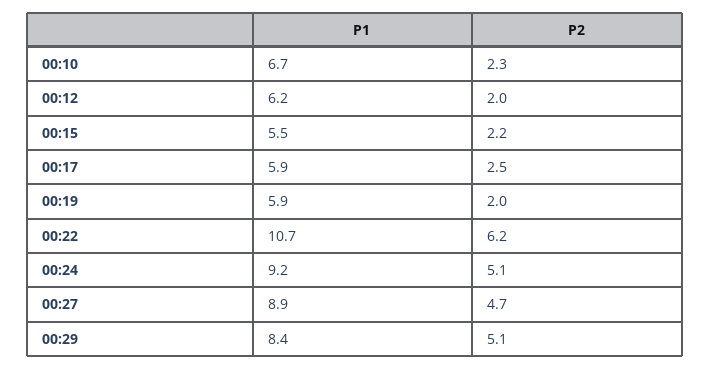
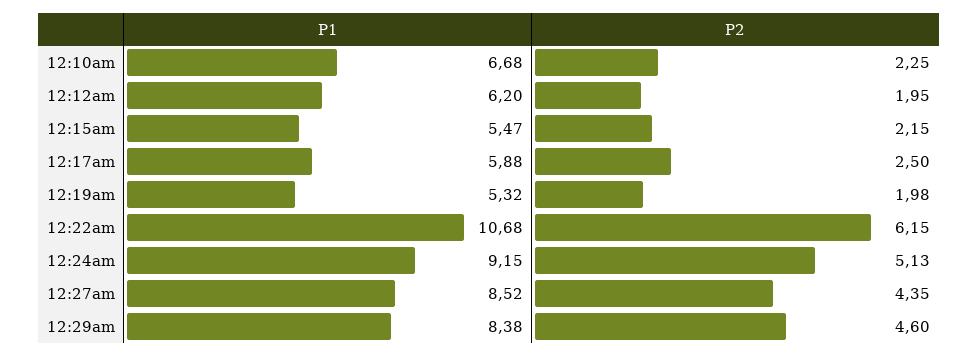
  {
    "P1": {
      "00:10": 6.68,
      "00:12": 6.2,
      "00:15": 5.47,
      "00:17": 5.88,
-     "00:19": 5.9,
+     "00:19": 5.32,
      "00:22": 10.68,
      "00:24": 9.15,
-     "00:27": 8.9,
+     "00:27": 8.52,
      "00:29": 8.38
    },
    "P2": {
      "00:10": 2.25,
      "00:12": 1.95,
      "00:15": 2.15,
      "00:17": 2.5,
      "00:19": 1.98,
      "00:22": 6.15,
      "00:24": 5.13,
-     "00:27": 4.7,
+     "00:27": 4.35,
-     "00:29": 5.1
+     "00:29": 4.6
    }
  }

